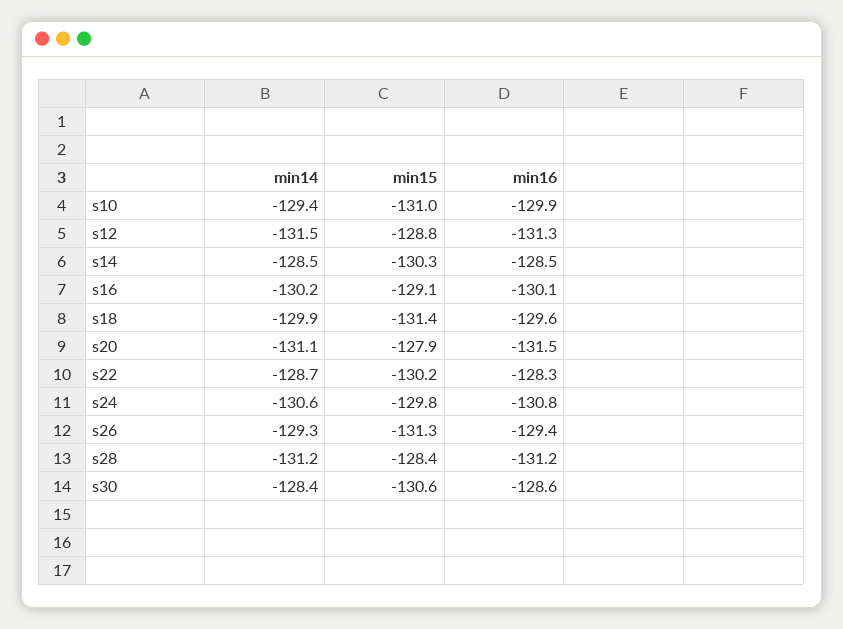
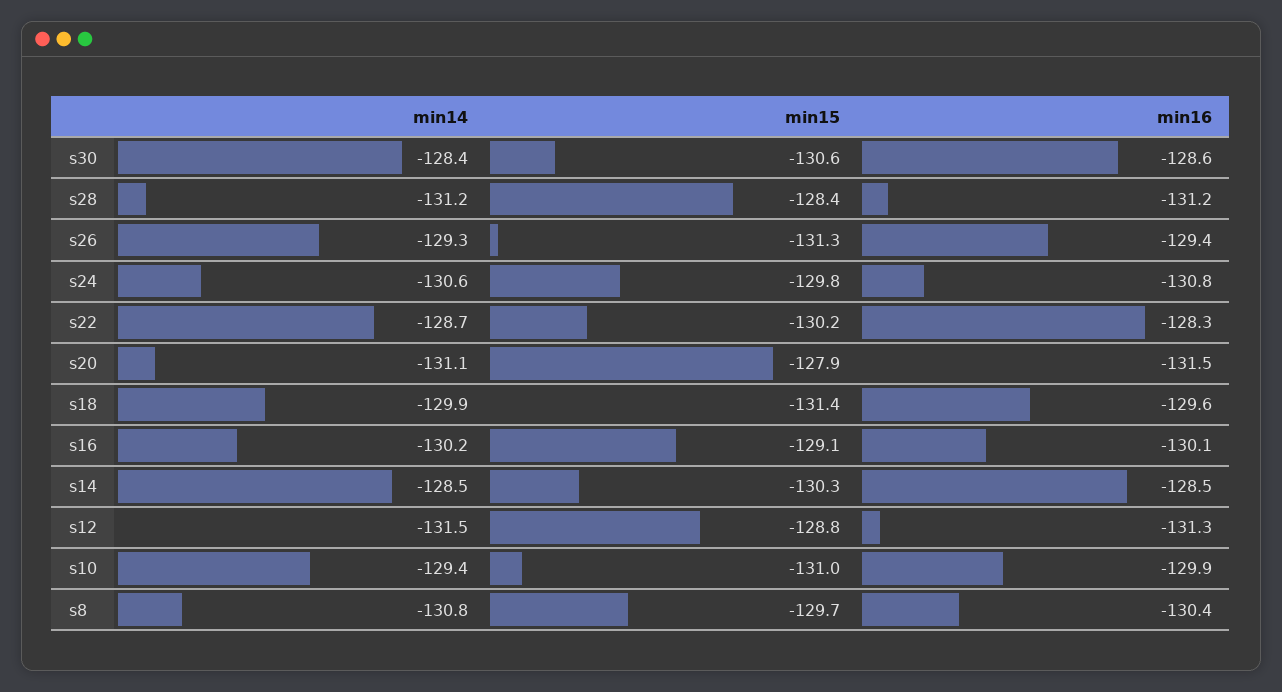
  {
    "min14": {
      "s10": -129.4,
      "s12": -131.5,
      "s14": -128.5,
      "s16": -130.2,
      "s18": -129.9,
      "s20": -131.1,
      "s22": -128.7,
      "s24": -130.6,
      "s26": -129.3,
      "s28": -131.2,
-     "s30": -128.4
+     "s30": -128.4,
+     "s8": -130.8
    },
    "min15": {
      "s10": -131,
      "s12": -128.8,
      "s14": -130.3,
      "s16": -129.1,
      "s18": -131.4,
      "s20": -127.9,
      "s22": -130.2,
      "s24": -129.8,
      "s26": -131.3,
      "s28": -128.4,
-     "s30": -130.6
+     "s30": -130.6,
+     "s8": -129.7
    },
    "min16": {
      "s10": -129.9,
      "s12": -131.3,
      "s14": -128.5,
      "s16": -130.1,
      "s18": -129.6,
      "s20": -131.5,
      "s22": -128.3,
      "s24": -130.8,
      "s26": -129.4,
      "s28": -131.2,
-     "s30": -128.6
+     "s30": -128.6,
+     "s8": -130.4
    }
  }

